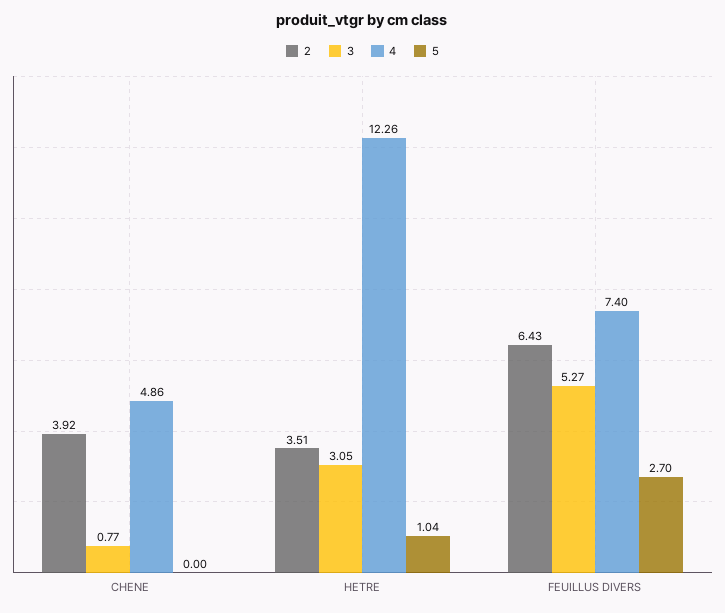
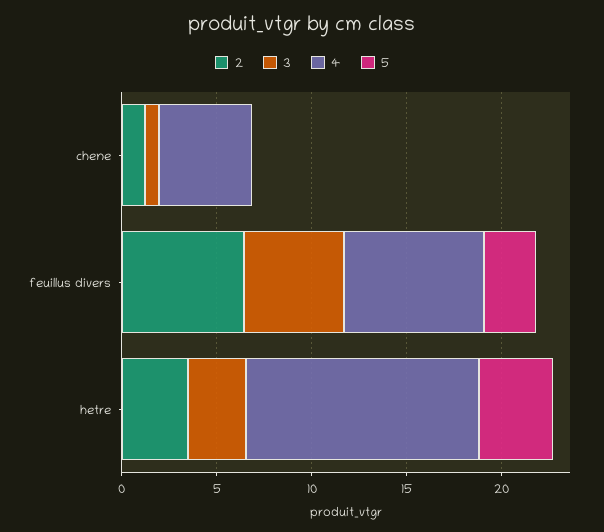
  {
    "2": {
-     "CHENE": 3.92,
+     "CHENE": 1,
      "HETRE": 3.51,
      "FEUILLUS DIVERS": 6.43
    },
    "3": {
      "CHENE": 0.77,
      "HETRE": 3.05,
      "FEUILLUS DIVERS": 5.27
    },
    "4": {
      "CHENE": 4.86,
      "HETRE": 12.26,
      "FEUILLUS DIVERS": 7.4
    },
    "5": {
      "CHENE": 0,
-     "HETRE": 1.04,
+     "HETRE": 4,
      "FEUILLUS DIVERS": 2.7
    }
  }

